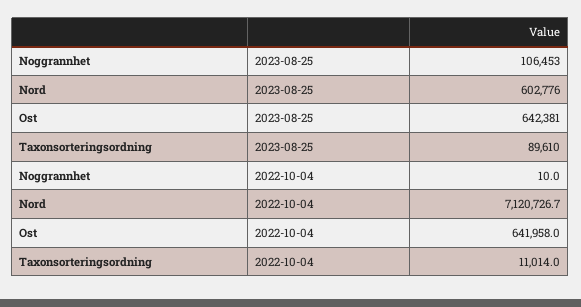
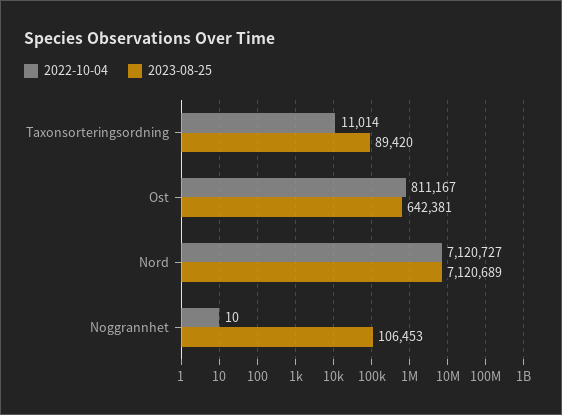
  {
    "2023-08-25": {
      "Noggrannhet": 106453,
-     "Nord": 602776,
+     "Nord": 7120689,
      "Ost": 642381,
-     "Taxonsorteringsordning": 89610
+     "Taxonsorteringsordning": 89420
    },
    "2022-10-04": {
      "Noggrannhet": 10,
      "Nord": 7120726.7,
-     "Ost": 641958,
+     "Ost": 811167,
      "Taxonsorteringsordning": 11014
    }
  }

